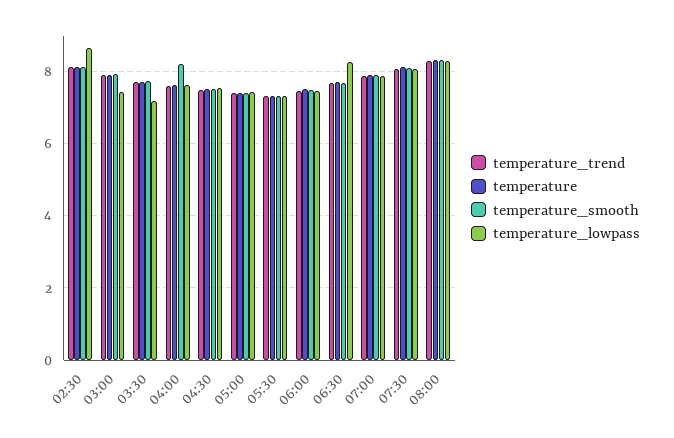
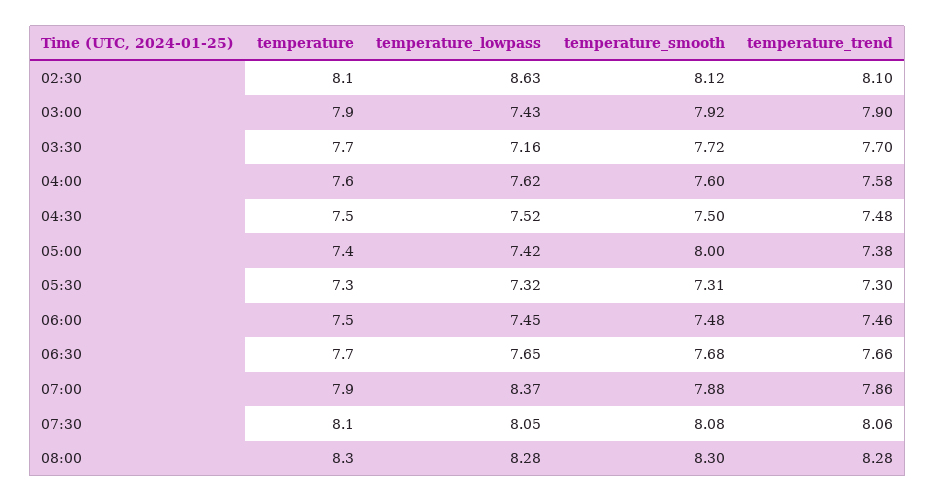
  {
    "temperature_trend": {
      "02:30": 8.1,
      "03:00": 7.9,
      "03:30": 7.7,
      "04:00": 7.58,
      "04:30": 7.48,
      "05:00": 7.38,
      "05:30": 7.3,
      "06:00": 7.46,
      "06:30": 7.66,
      "07:00": 7.86,
      "07:30": 8.06,
      "08:00": 8.28
    },
    "temperature": {
      "02:30": 8.1,
      "03:00": 7.9,
      "03:30": 7.7,
      "04:00": 7.6,
      "04:30": 7.5,
      "05:00": 7.4,
      "05:30": 7.3,
      "06:00": 7.5,
      "06:30": 7.7,
      "07:00": 7.9,
      "07:30": 8.1,
      "08:00": 8.3
    },
    "temperature_smooth": {
      "02:30": 8.12,
      "03:00": 7.92,
      "03:30": 7.72,
-     "04:00": 8.2,
+     "04:00": 7.6,
      "04:30": 7.5,
-     "05:00": 7.4,
+     "05:00": 8,
      "05:30": 7.31,
      "06:00": 7.48,
      "06:30": 7.68,
      "07:00": 7.88,
      "07:30": 8.08,
      "08:00": 8.3
    },
    "temperature_lowpass": {
      "02:30": 8.63,
      "03:00": 7.43,
      "03:30": 7.16,
      "04:00": 7.62,
      "04:30": 7.52,
      "05:00": 7.42,
      "05:30": 7.32,
      "06:00": 7.45,
-     "06:30": 8.2,
+     "06:30": 7.65,
-     "07:00": 7.8,
+     "07:00": 8.37,
      "07:30": 8.05,
      "08:00": 8.28
    }
  }

